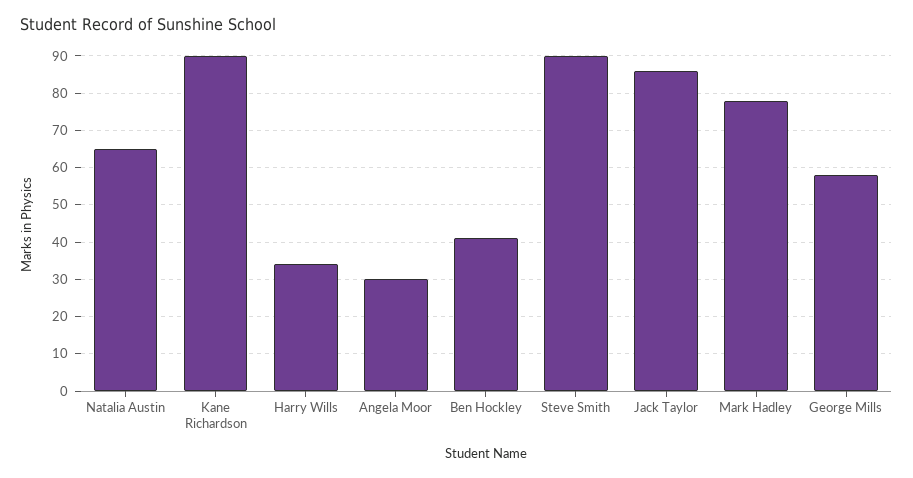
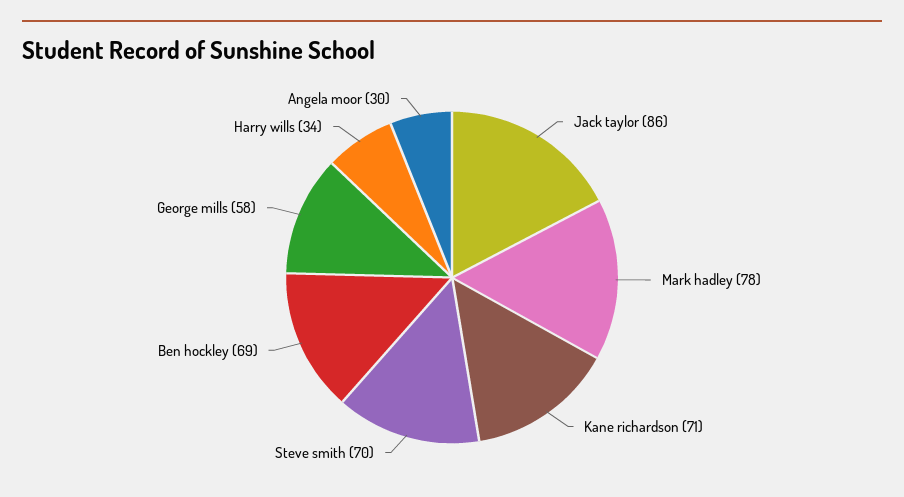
  {
-   "Natalia Austin": 65,
-   "Kane Richardson": 90,
+   "Kane Richardson": 71,
    "Harry Wills": 34,
    "Angela Moor": 30,
-   "Ben Hockley": 40,
+   "Ben Hockley": 69,
-   "Steve Smith": 90,
+   "Steve Smith": 70,
    "Jack Taylor": 86,
    "Mark Hadley": 78,
    "George Mills": 58
  }

